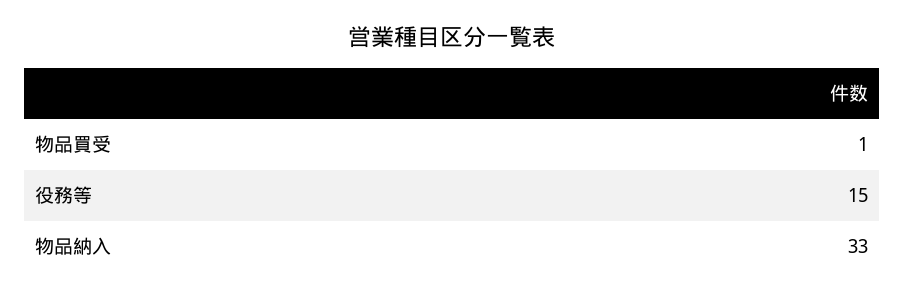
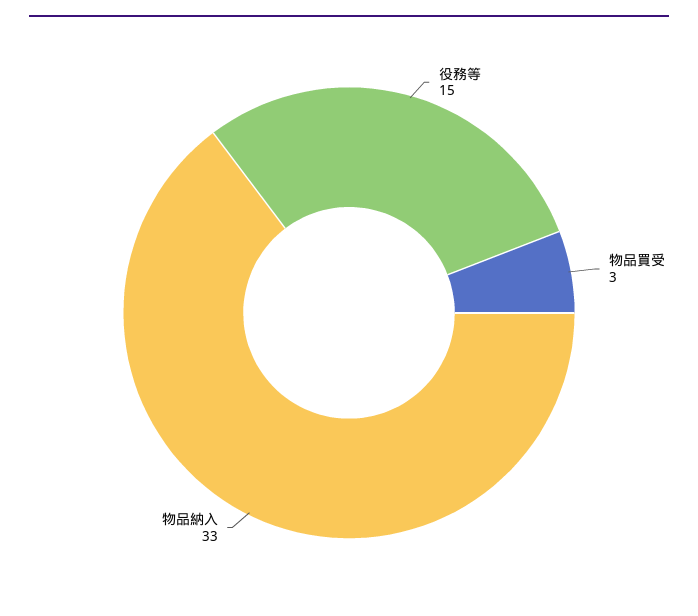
  {
-   "物品買受": 1,
+   "物品買受": 3,
    "役務等": 15,
    "物品納入": 33
  }

